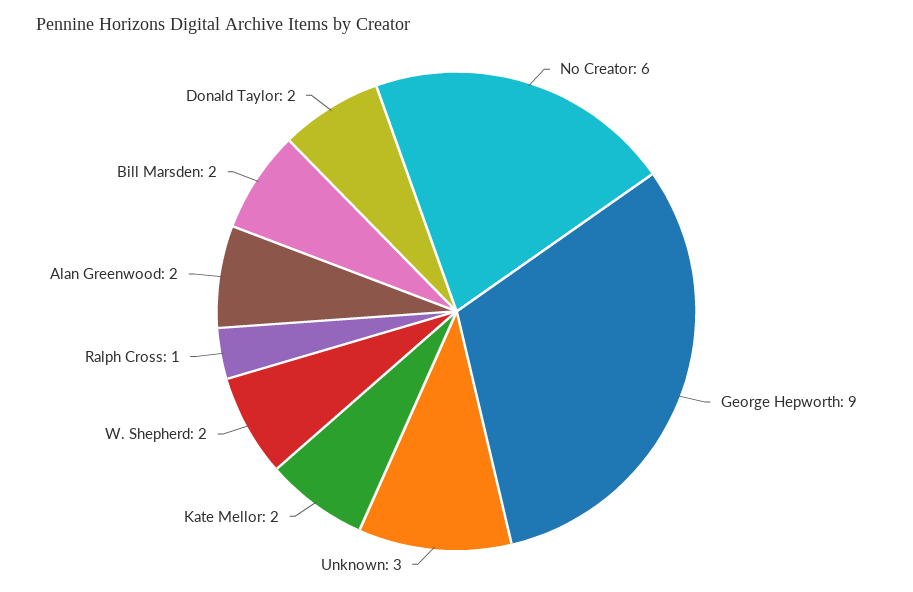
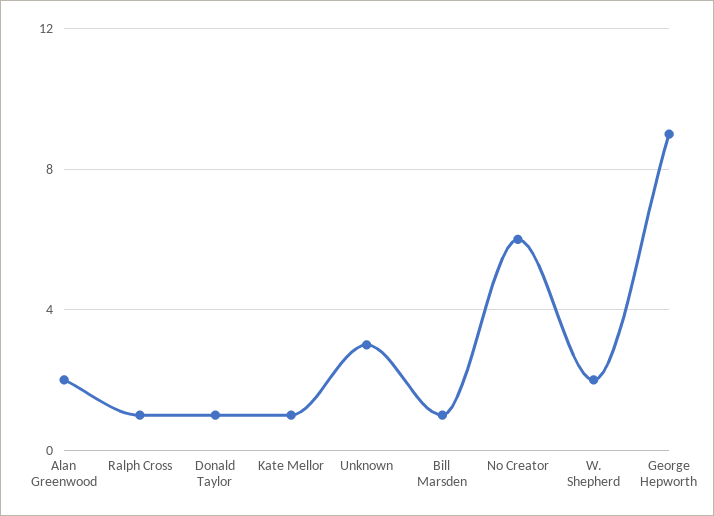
  {
    "No Creator": 6,
    "George Hepworth": 9,
    "Unknown": 3,
-   "Kate Mellor": 2,
+   "Kate Mellor": 1,
    "W. Shepherd": 2,
    "Ralph Cross": 1,
    "Alan Greenwood": 2,
-   "Bill Marsden": 2,
+   "Bill Marsden": 1,
-   "Donald Taylor": 2
+   "Donald Taylor": 1
  }

